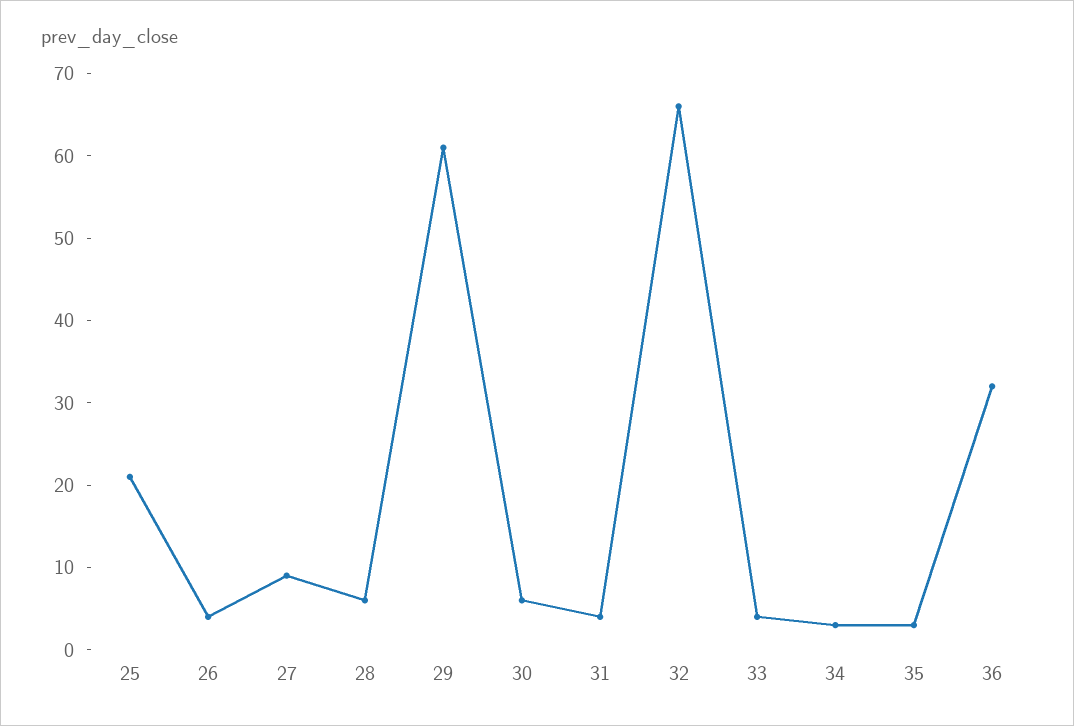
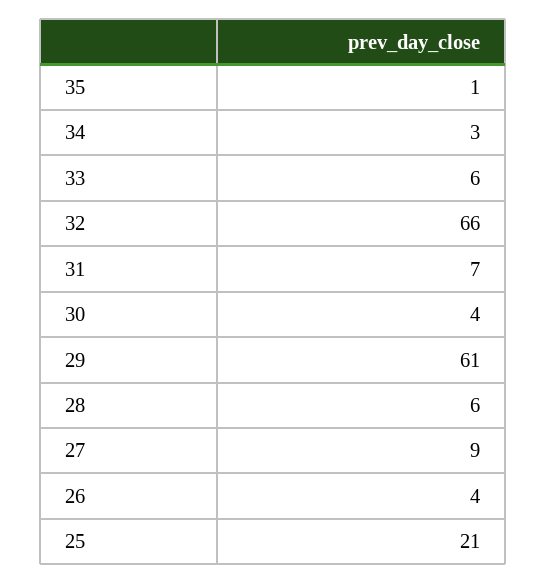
  {
    "25": 21,
    "26": 4,
    "27": 9,
    "28": 6,
    "29": 61,
-   "30": 6,
+   "30": 4,
-   "31": 4,
+   "31": 7,
    "32": 66,
-   "33": 4,
+   "33": 6,
    "34": 3,
-   "35": 3,
+   "35": 1
-   "36": 32
  }

